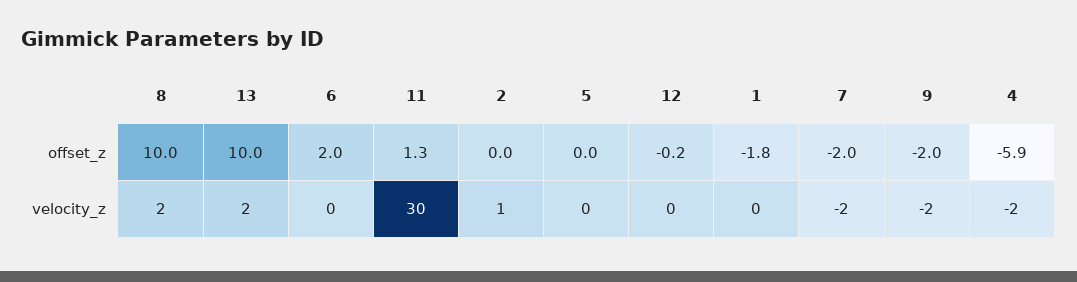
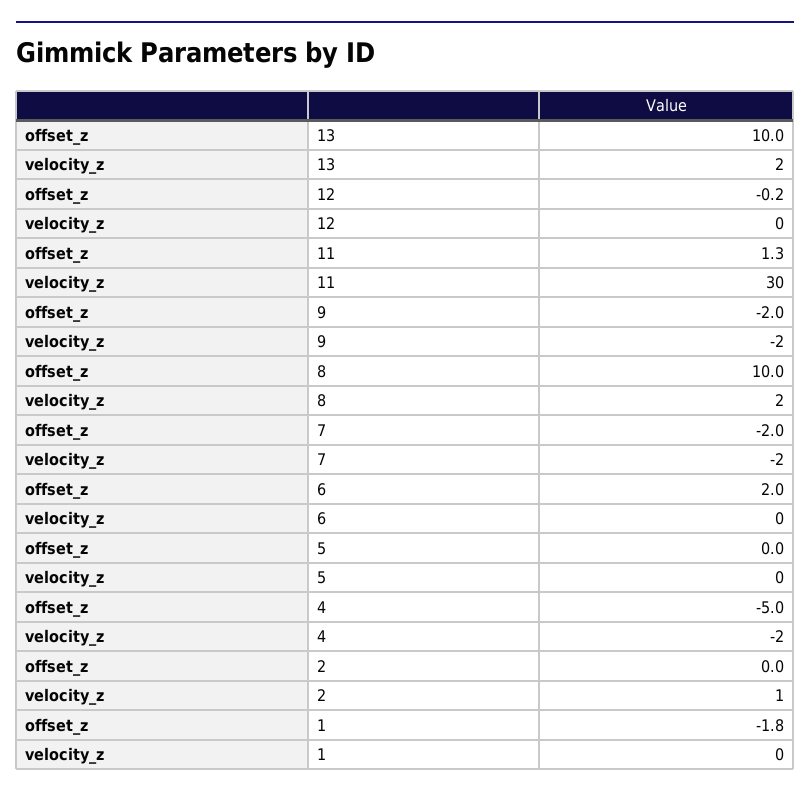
  {
    "8": {
      "offset_z": 10,
      "velocity_z": 2
    },
    "13": {
      "offset_z": 10,
      "velocity_z": 2
    },
    "6": {
      "offset_z": 2,
      "velocity_z": 0
    },
    "11": {
      "offset_z": 1.3,
      "velocity_z": 30
    },
    "2": {
      "offset_z": 0,
      "velocity_z": 1
    },
    "5": {
      "offset_z": 0,
      "velocity_z": 0
    },
    "12": {
      "offset_z": -0.2,
      "velocity_z": 0
    },
    "1": {
      "offset_z": -1.8,
      "velocity_z": 0
    },
    "7": {
      "offset_z": -2,
      "velocity_z": -2
    },
    "9": {
      "offset_z": -2,
      "velocity_z": -2
    },
    "4": {
-     "offset_z": -5.9,
+     "offset_z": -5,
      "velocity_z": -2
    }
  }

